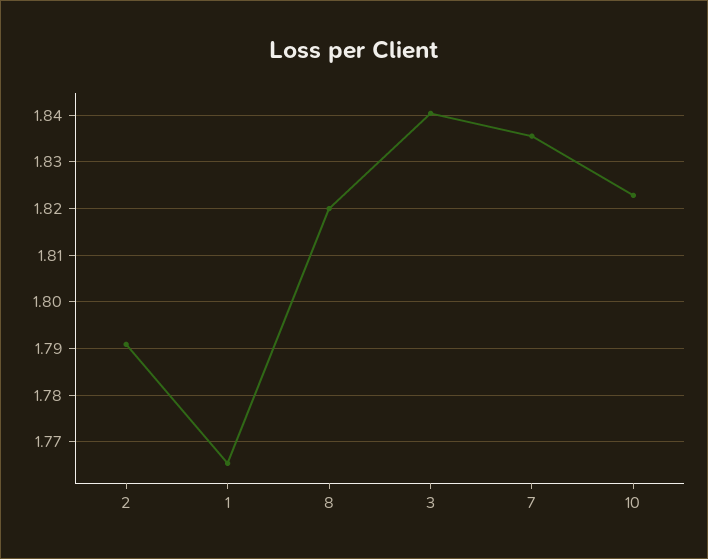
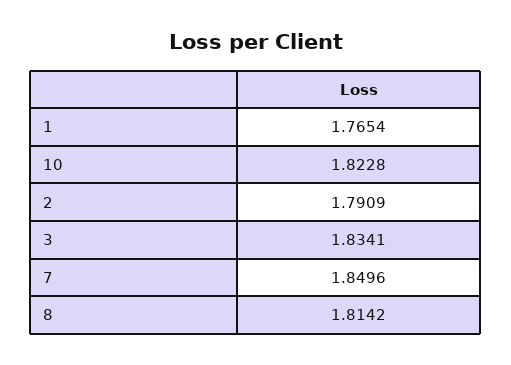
  {
    "2": 1.7909,
    "1": 1.7654,
-   "8": 1.82,
+   "8": 1.8142,
-   "3": 1.84,
+   "3": 1.8341,
-   "7": 1.836,
+   "7": 1.8496,
    "10": 1.8228
  }

